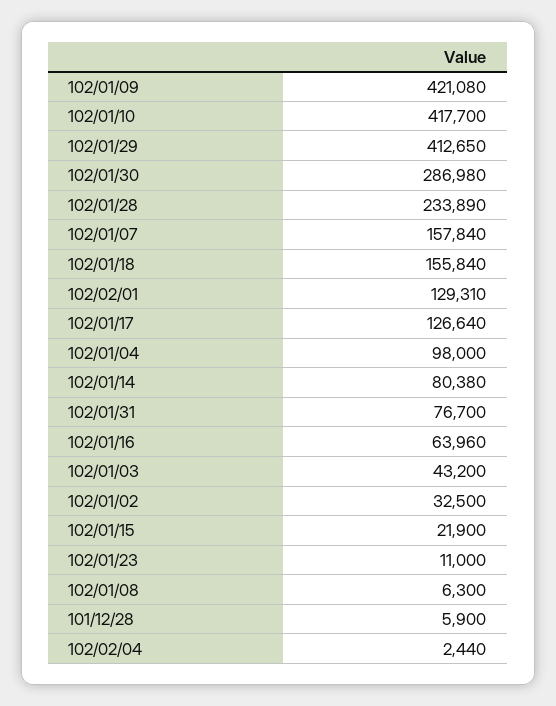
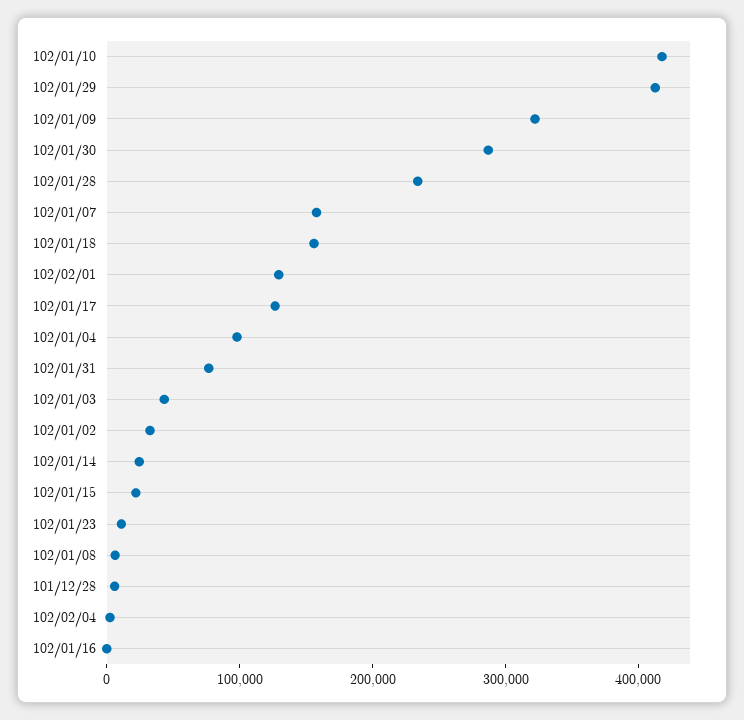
  {
-   "102/01/09": 421080,
+   "102/01/09": 320000,
    "102/01/10": 417700,
    "102/01/29": 412650,
    "102/01/30": 286980,
    "102/01/28": 233890,
    "102/01/07": 157840,
    "102/01/18": 155840,
    "102/02/01": 129310,
    "102/01/17": 126640,
    "102/01/04": 98000,
-   "102/01/14": 80380,
+   "102/01/14": 20000,
    "102/01/31": 76700,
-   "102/01/16": 63960,
+   "102/01/16": 0,
    "102/01/03": 43200,
    "102/01/02": 32500,
    "102/01/15": 21900,
    "102/01/23": 11000,
    "102/01/08": 6300,
    "101/12/28": 5900,
    "102/02/04": 2440
  }

